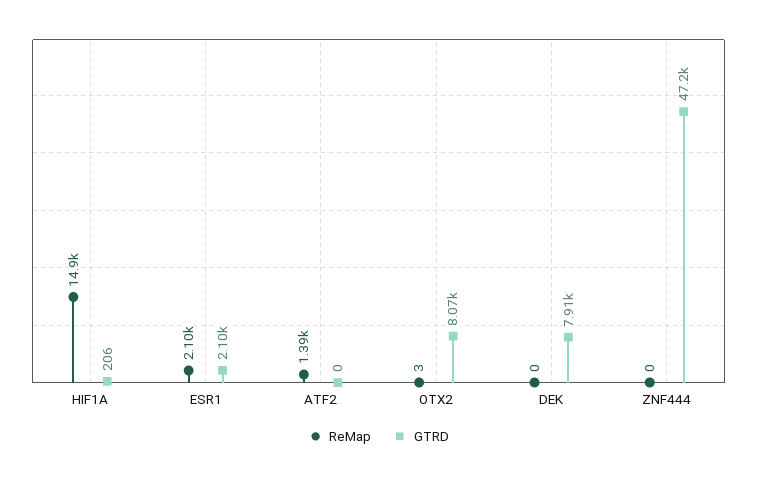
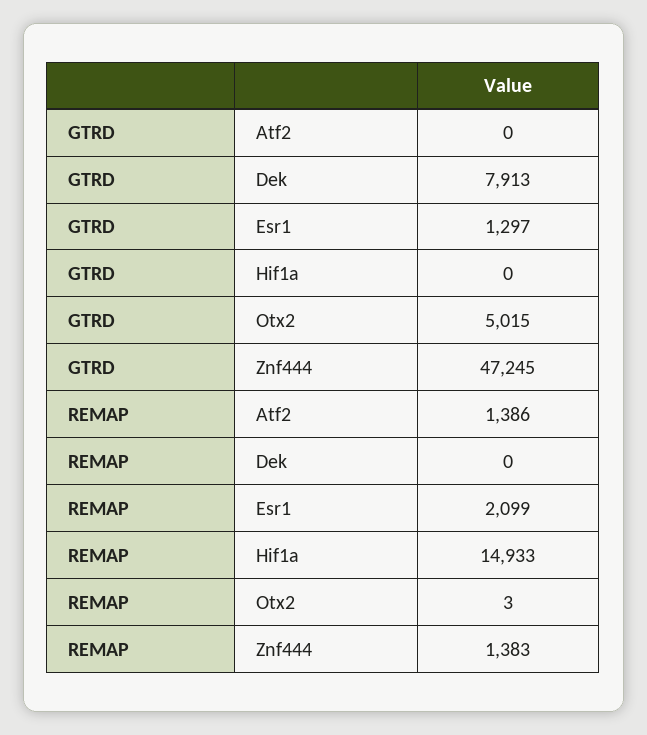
  {
    "ReMap": {
      "HIF1A": 14933,
      "ESR1": 2099,
      "ATF2": 1386,
      "OTX2": 3,
      "DEK": 0,
-     "ZNF444": 0
+     "ZNF444": 1383
    },
    "GTRD": {
-     "HIF1A": 206,
+     "HIF1A": 0,
-     "ESR1": 2100,
+     "ESR1": 1297,
      "ATF2": 0,
-     "OTX2": 8070,
+     "OTX2": 5015,
      "DEK": 7913,
      "ZNF444": 47245
    }
  }

